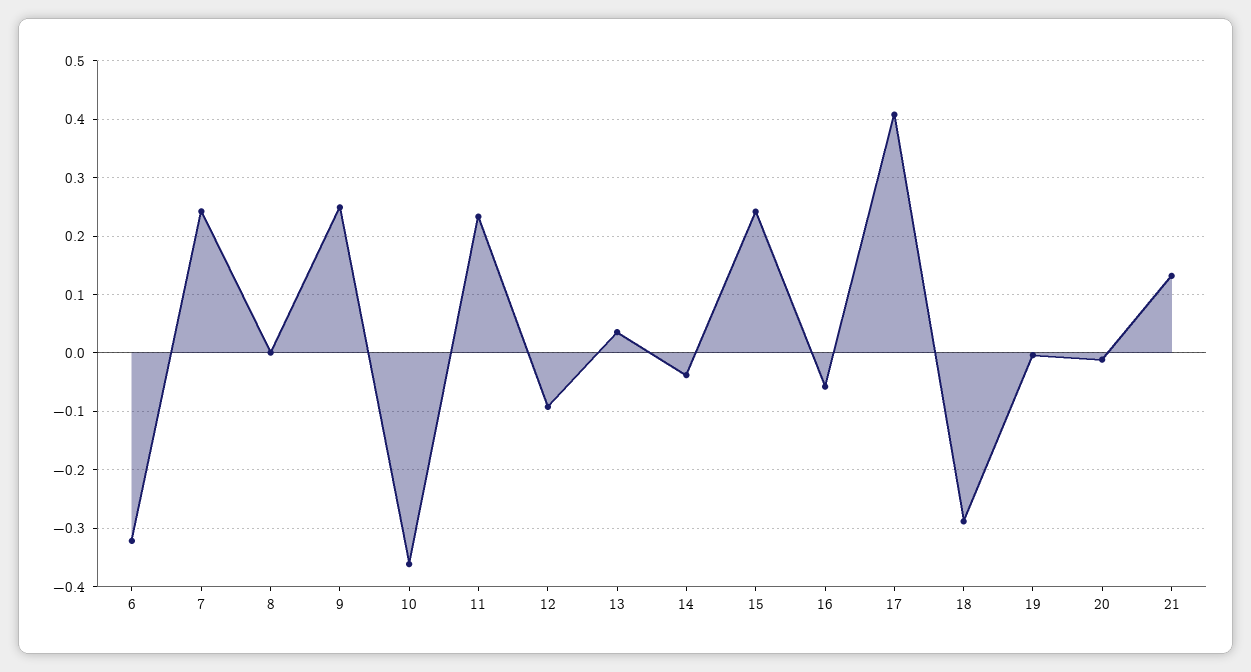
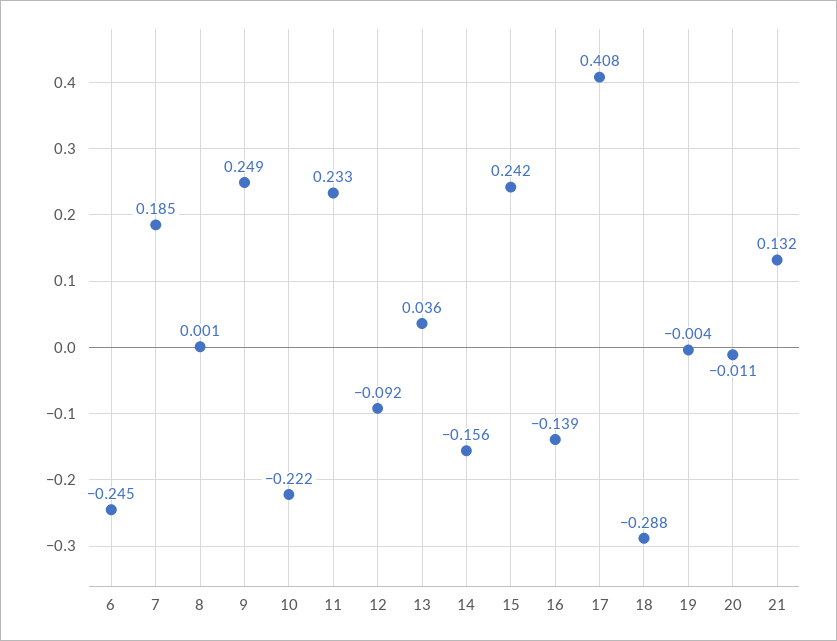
  {
-   "6": -0.32,
+   "6": -0.245,
-   "7": 0.24,
+   "7": 0.185,
    "8": 0.001,
    "9": 0.249,
-   "10": -0.36,
+   "10": -0.222,
    "11": 0.233,
    "12": -0.092,
    "13": 0.036,
-   "14": -0.04,
+   "14": -0.156,
    "15": 0.242,
-   "16": -0.06,
+   "16": -0.139,
    "17": 0.408,
    "18": -0.288,
    "19": -0.004,
    "20": -0.011,
    "21": 0.132
  }

